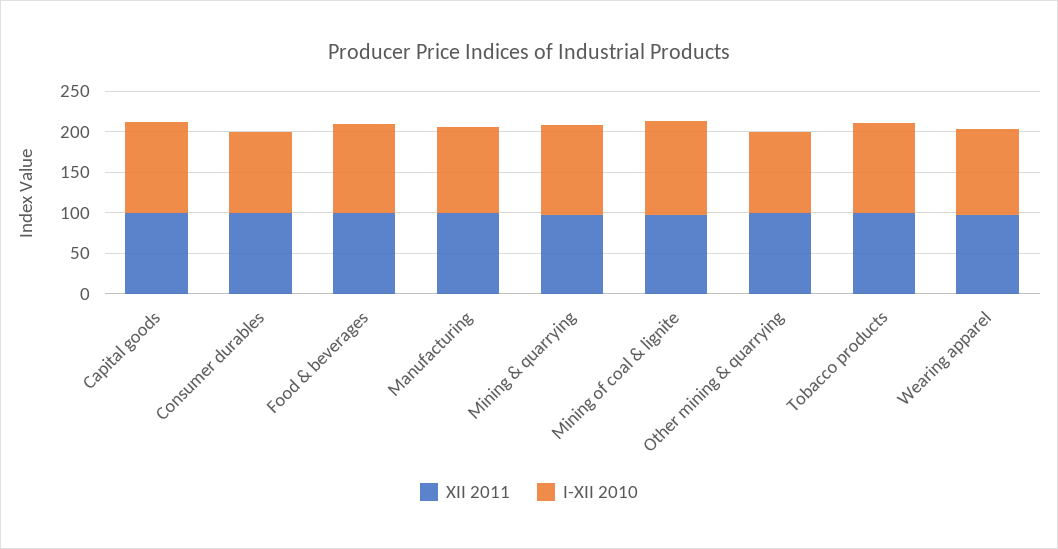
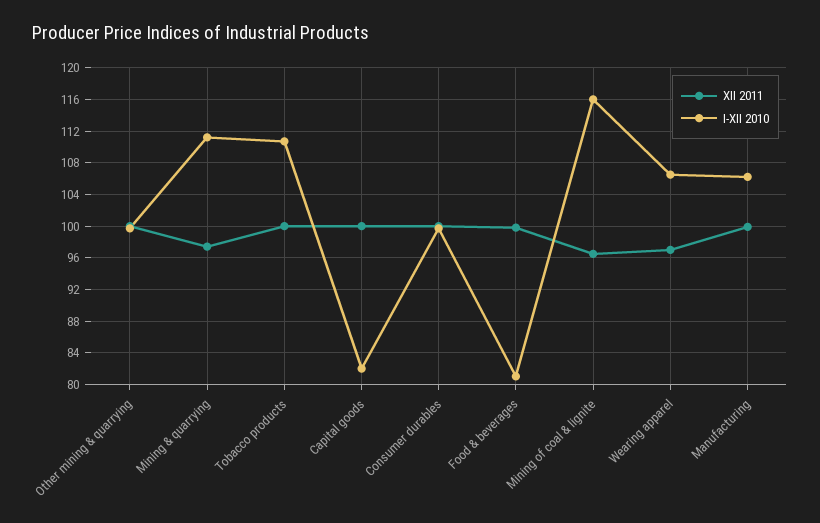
  {
    "XII 2011": {
      "Capital goods": 100,
      "Consumer durables": 100,
      "Food & beverages": 100,
      "Manufacturing": 100,
      "Mining & quarrying": 97,
      "Mining of coal & lignite": 97,
      "Other mining & quarrying": 100,
      "Tobacco products": 100,
      "Wearing apparel": 97
    },
    "I-XII 2010": {
-     "Capital goods": 110,
+     "Capital goods": 82,
      "Consumer durables": 100,
-     "Food & beverages": 110,
+     "Food & beverages": 81,
      "Manufacturing": 106,
      "Mining & quarrying": 111,
      "Mining of coal & lignite": 116,
      "Other mining & quarrying": 100,
      "Tobacco products": 111,
      "Wearing apparel": 107
    }
  }

